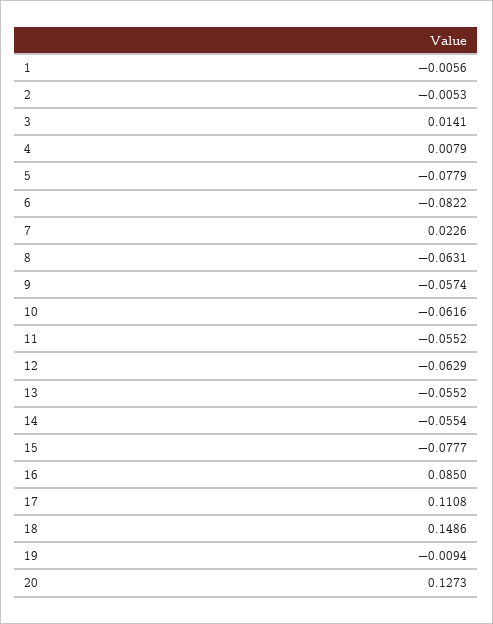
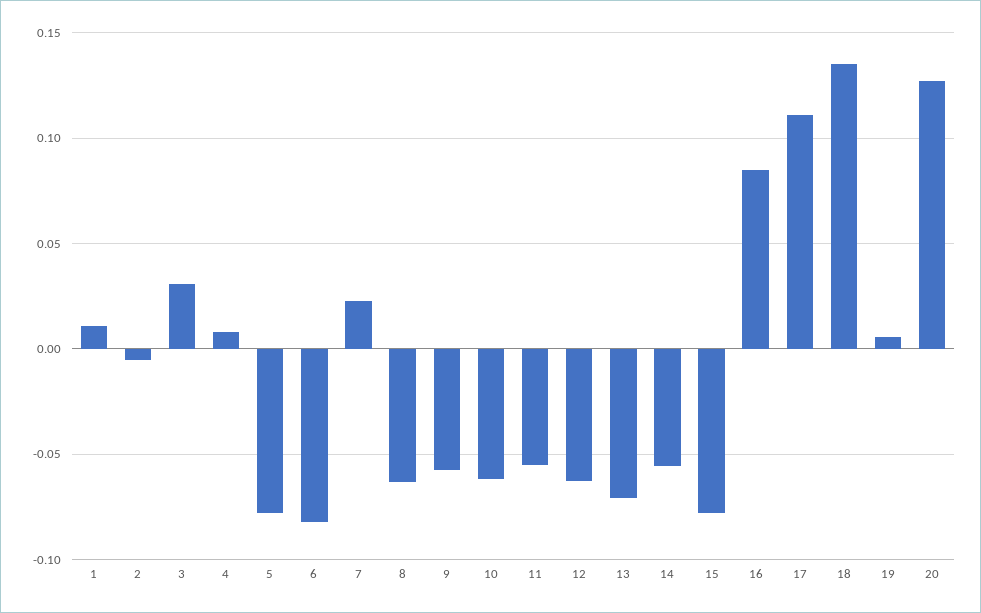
  {
-   "1": -0.0056,
+   "1": 0.01,
    "2": -0.0053,
-   "3": 0.0141,
+   "3": 0.03,
    "4": 0.0079,
    "5": -0.0779,
    "6": -0.0822,
    "7": 0.0226,
    "8": -0.0631,
    "9": -0.0574,
    "10": -0.0616,
    "11": -0.0552,
    "12": -0.0629,
-   "13": -0.0552,
+   "13": -0.07,
    "14": -0.0554,
    "15": -0.0777,
    "16": 0.085,
    "17": 0.1108,
-   "18": 0.1486,
+   "18": 0.135,
-   "19": -0.0094,
+   "19": 0.005,
    "20": 0.1273
  }

